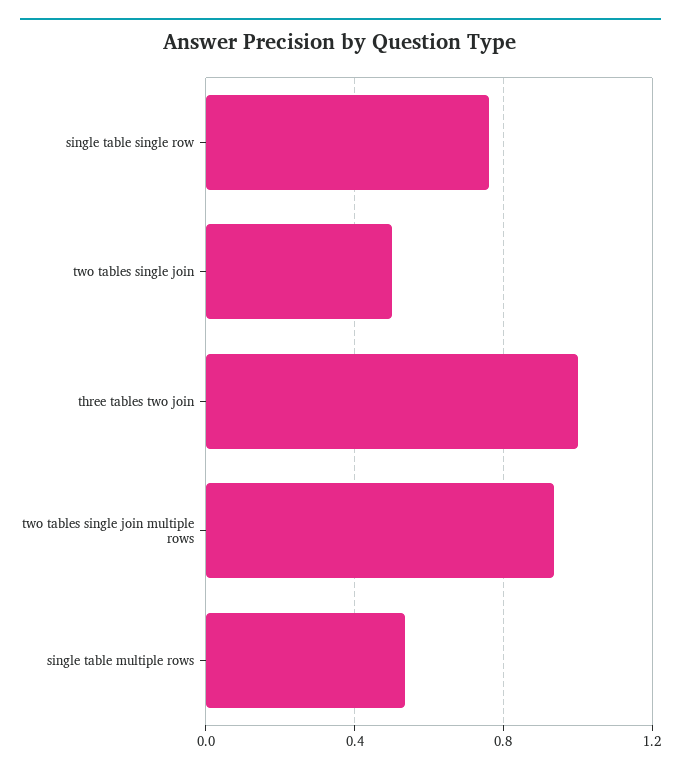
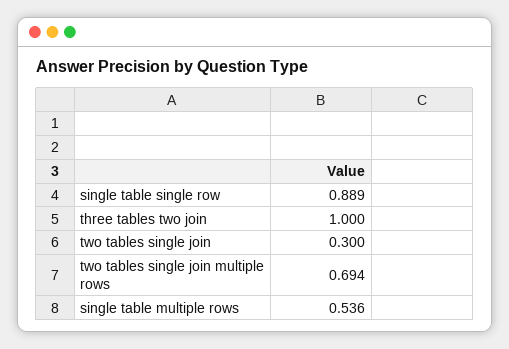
  {
-   "single table single row": 0.75,
+   "single table single row": 0.889,
-   "two tables single join": 0.5,
+   "two tables single join": 0.3,
    "three tables two join": 1,
-   "two tables single join multiple rows": 0.95,
+   "two tables single join multiple rows": 0.694,
    "single table multiple rows": 0.536
  }

